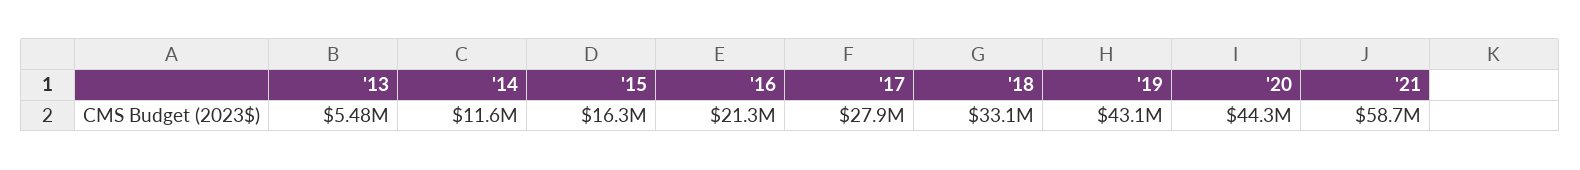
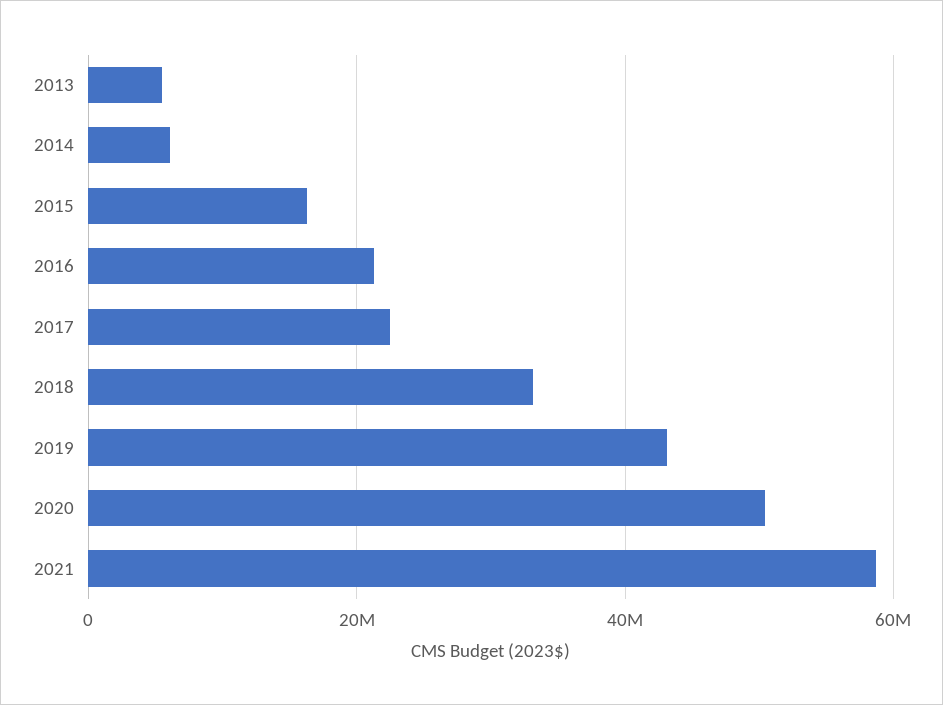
  {
    "'13": 5480000,
-   "'14": 11600000,
+   "'14": 6000000,
    "'15": 16300000,
    "'16": 21300000,
-   "'17": 27900000,
+   "'17": 22000000,
    "'18": 33100000,
    "'19": 43100000,
-   "'20": 44300000,
+   "'20": 50000000,
    "'21": 58700000
  }

